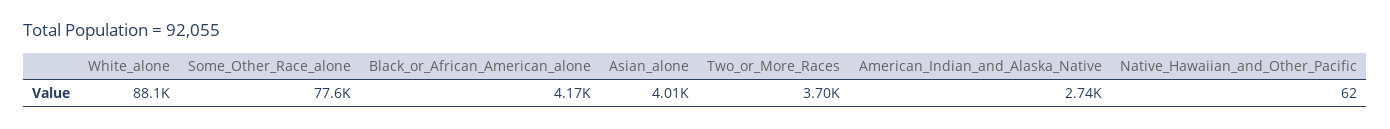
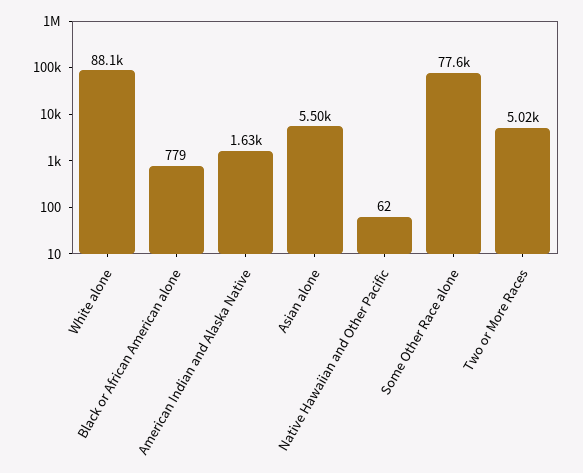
  {
    "White_alone": 88100,
    "Some_Other_Race_alone": 77600,
-   "Black_or_African_American_alone": 4170,
+   "Black_or_African_American_alone": 779,
-   "Asian_alone": 4010,
+   "Asian_alone": 5500,
-   "Two_or_More_Races": 3700,
+   "Two_or_More_Races": 5020,
-   "American_Indian_and_Alaska_Native": 2740,
+   "American_Indian_and_Alaska_Native": 1630,
    "Native_Hawaiian_and_Other_Pacific": 62
  }

